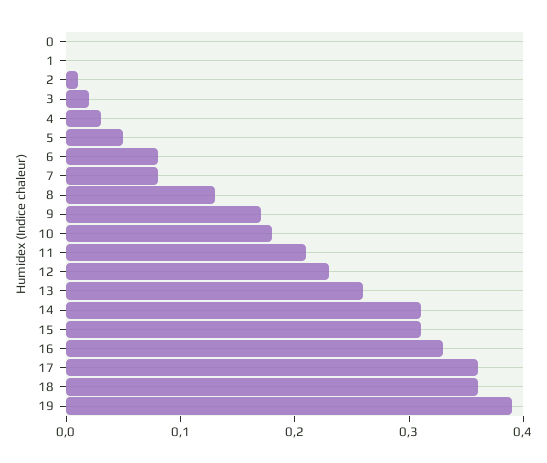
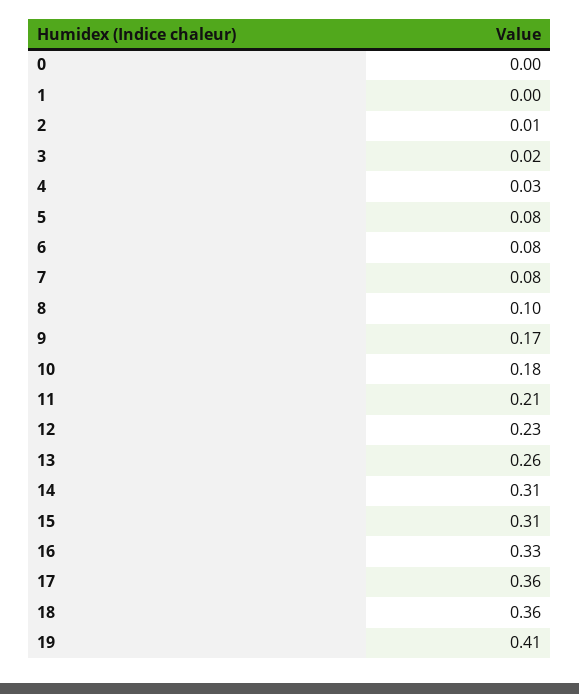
  {
    "0": 0,
    "1": 0,
    "2": 0.01,
    "3": 0.02,
    "4": 0.03,
-   "5": 0.05,
+   "5": 0.08,
    "6": 0.08,
    "7": 0.08,
-   "8": 0.13,
+   "8": 0.1,
    "9": 0.17,
    "10": 0.18,
    "11": 0.21,
    "12": 0.23,
    "13": 0.26,
    "14": 0.31,
    "15": 0.31,
    "16": 0.33,
    "17": 0.36,
    "18": 0.36,
-   "19": 0.39
+   "19": 0.41
  }

